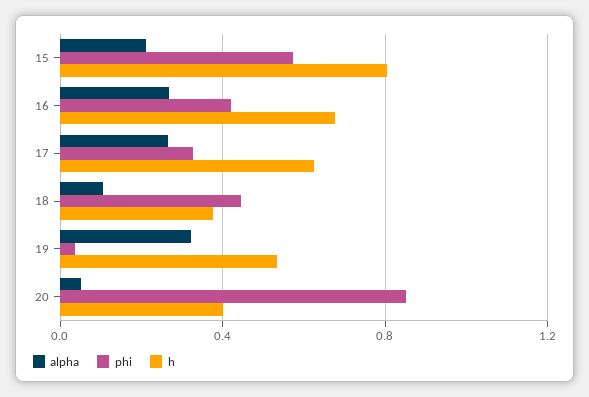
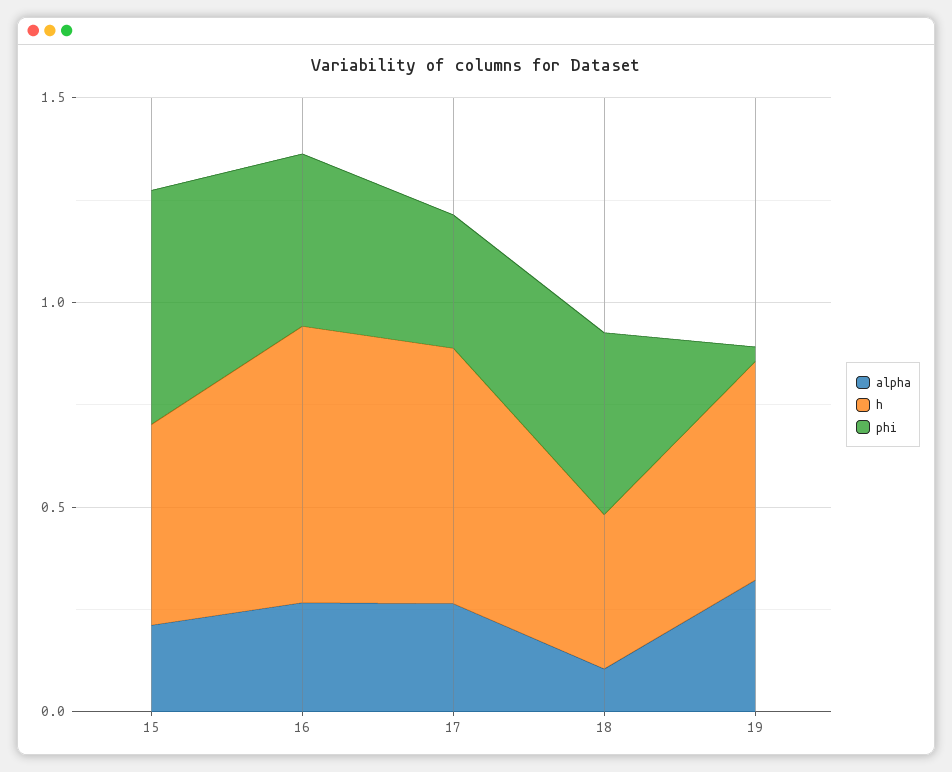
  {
    "alpha": {
      "15": 0.2,
      "16": 0.25,
      "17": 0.25,
      "18": 0.1,
-     "19": 0.3,
+     "19": 0.3
-     "20": 0.05
    },
    "phi": {
      "15": 0.55,
      "16": 0.4,
      "17": 0.35,
      "18": 0.45,
-     "19": 0.05,
+     "19": 0.05
-     "20": 0.85
    },
    "h": {
-     "15": 0.8,
+     "15": 0.5,
      "16": 0.7,
      "17": 0.6,
      "18": 0.4,
-     "19": 0.55,
+     "19": 0.55
-     "20": 0.4
    }
  }

